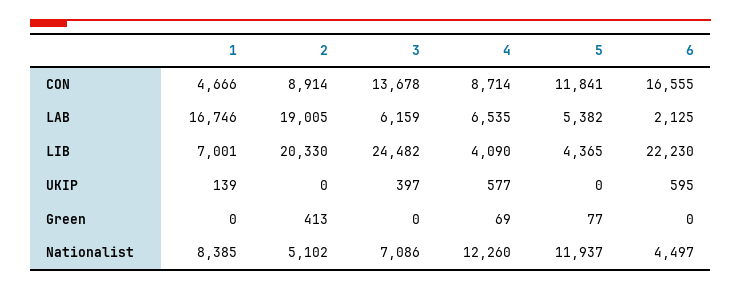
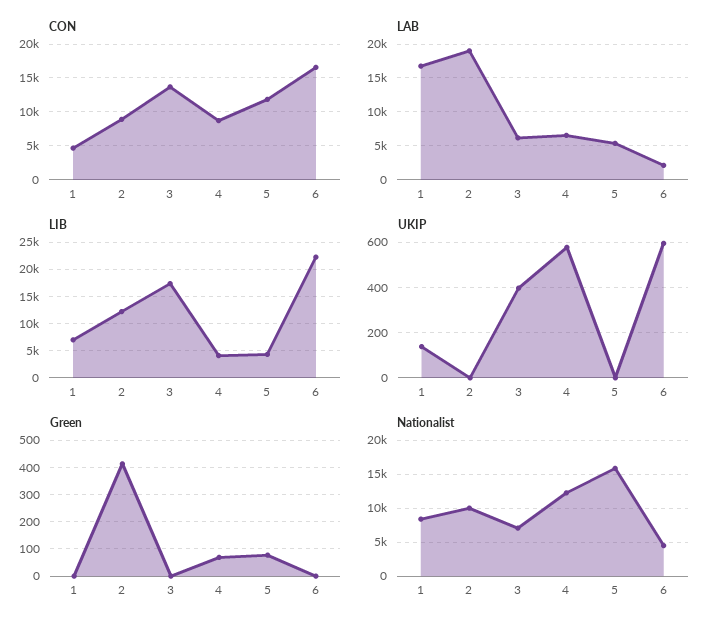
  {
    "CON": {
      "1": 4666,
      "2": 8914,
      "3": 13678,
      "4": 8714,
      "5": 11841,
      "6": 16555
    },
    "LAB": {
      "1": 16746,
      "2": 19005,
      "3": 6159,
      "4": 6535,
      "5": 5382,
      "6": 2125
    },
    "LIB": {
      "1": 7001,
-     "2": 20330,
+     "2": 12500,
-     "3": 24482,
+     "3": 17500,
      "4": 4090,
      "5": 4365,
      "6": 22230
    },
    "UKIP": {
      "1": 139,
      "2": 0,
      "3": 397,
      "4": 577,
      "5": 0,
      "6": 595
    },
    "Green": {
      "1": 0,
      "2": 413,
      "3": 0,
      "4": 69,
      "5": 77,
      "6": 0
    },
    "Nationalist": {
      "1": 8385,
-     "2": 5102,
+     "2": 10000,
      "3": 7086,
      "4": 12260,
-     "5": 11937,
+     "5": 16000,
      "6": 4497
    }
  }

